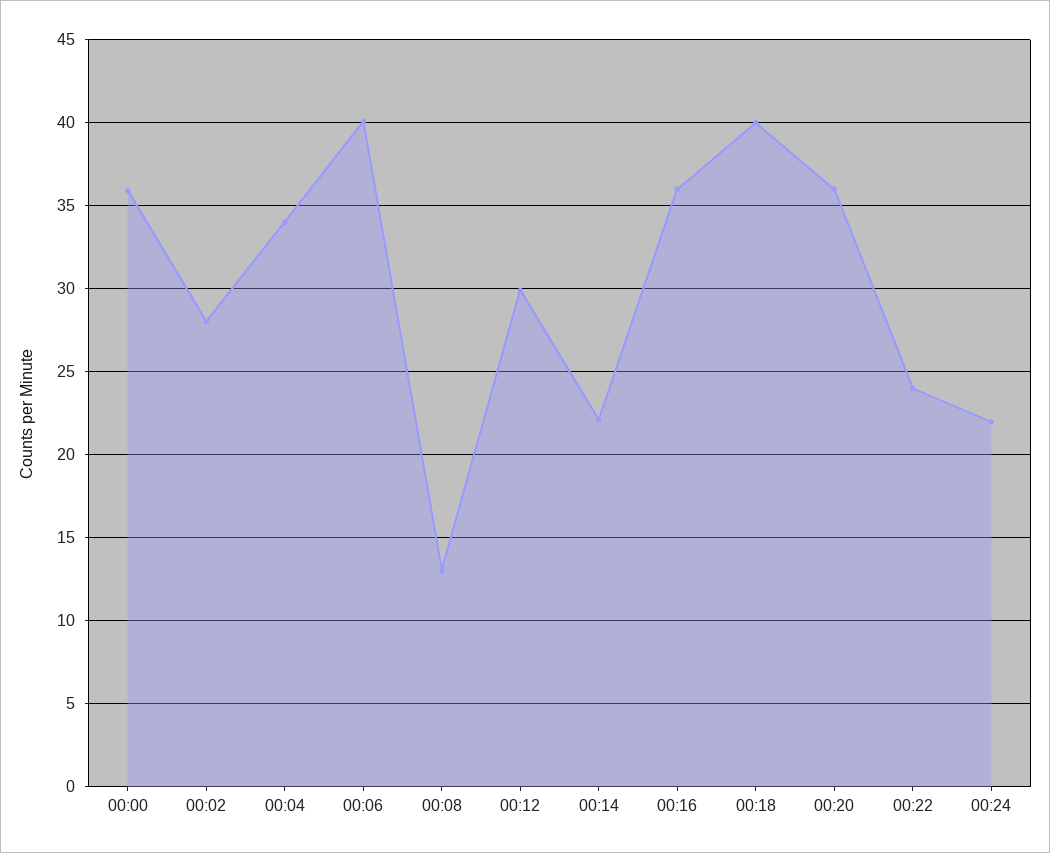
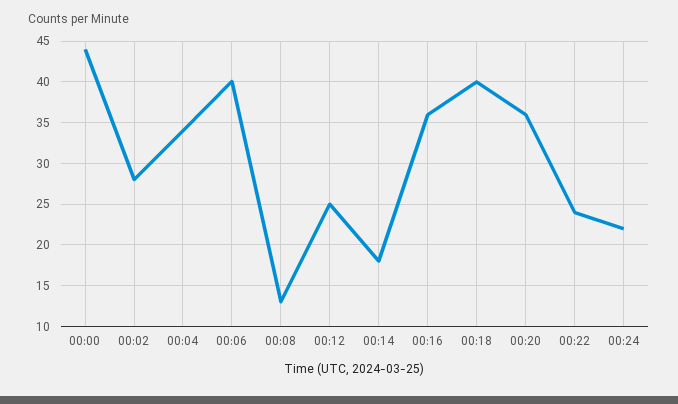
  {
-   "00:00": 36,
+   "00:00": 44,
    "00:02": 28,
    "00:04": 34,
    "00:06": 40,
    "00:08": 13,
-   "00:12": 30,
+   "00:12": 25,
-   "00:14": 22,
+   "00:14": 18,
    "00:16": 36,
    "00:18": 40,
    "00:20": 36,
    "00:22": 24,
    "00:24": 22
  }

